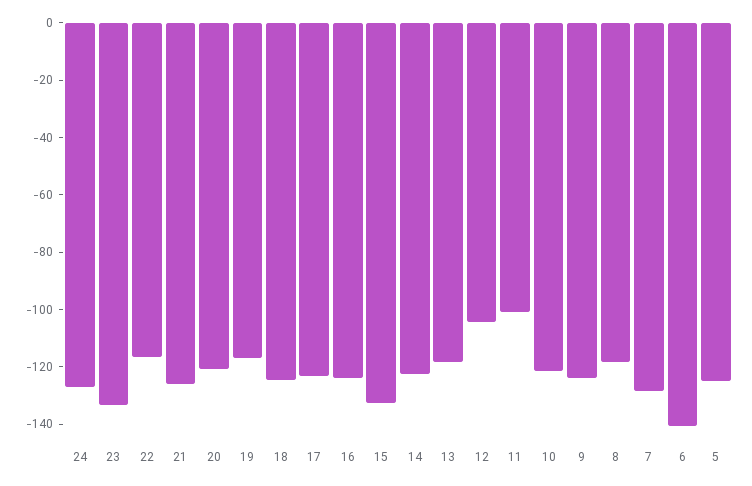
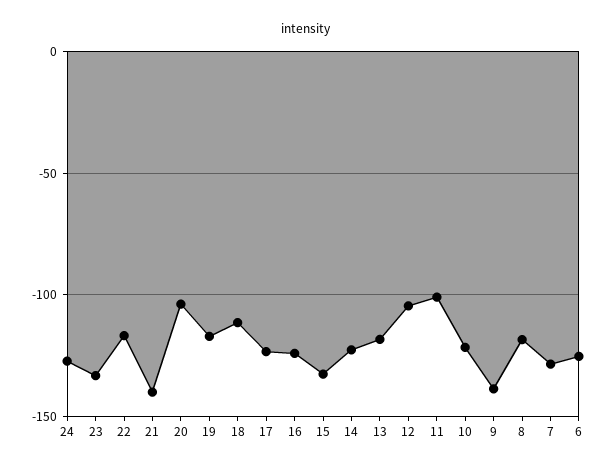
  {
    "24": -125,
    "23": -135,
    "22": -115,
-   "21": -125,
+   "21": -140,
-   "20": -120,
+   "20": -105,
    "19": -115,
-   "18": -125,
+   "18": -110,
    "17": -125,
    "16": -125,
    "15": -135,
    "14": -125,
    "13": -120,
    "12": -105,
    "11": -100,
    "10": -120,
-   "9": -125,
+   "9": -140,
    "8": -120,
    "7": -130,
-   "6": -140,
+   "6": -125
-   "5": -125
  }

